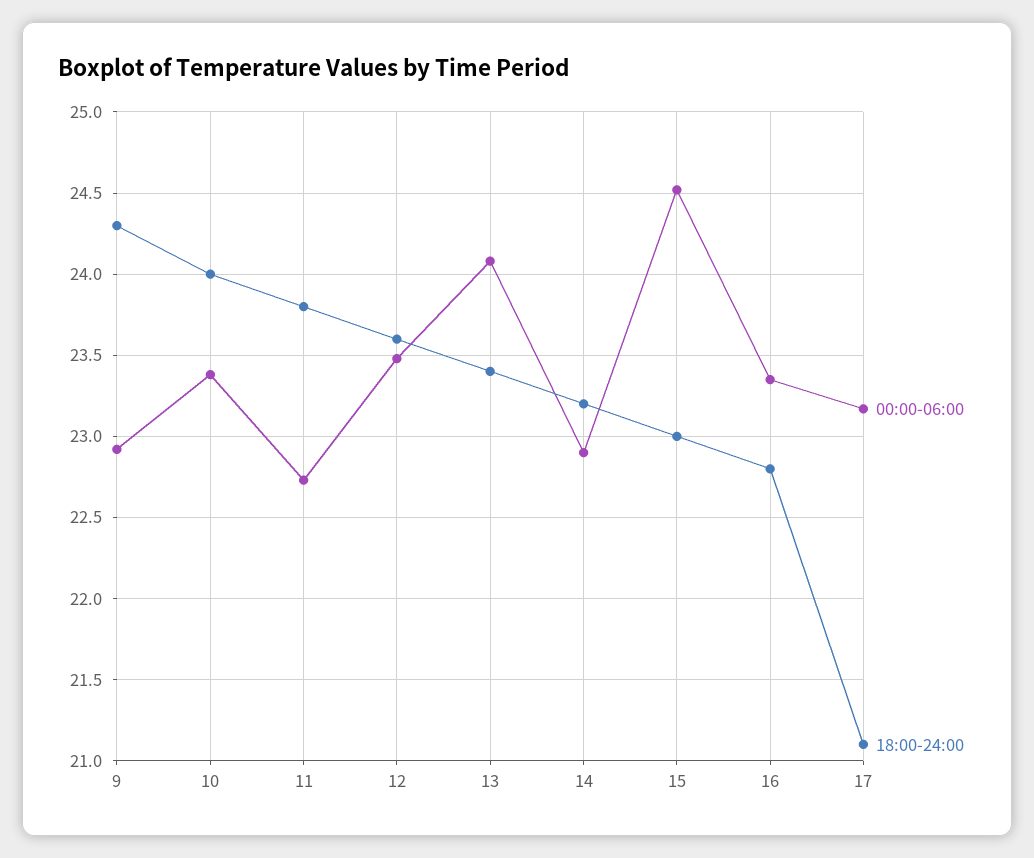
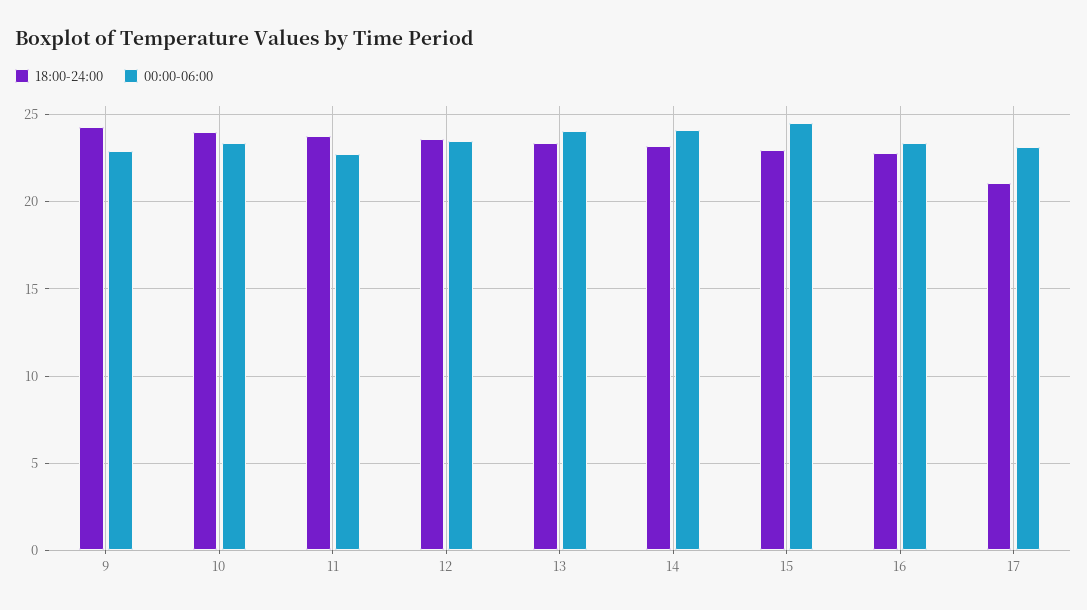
  {
    "00:00-06:00": {
      "9": 22.9,
      "10": 23.4,
      "11": 22.75,
      "12": 23.5,
      "13": 24.1,
-     "14": 22.9,
+     "14": 24,
      "15": 24.5,
      "16": 23.35,
      "17": 23.15
    },
    "18:00-24:00": {
      "9": 24.3,
      "10": 24,
      "11": 23.8,
      "12": 23.6,
      "13": 23.4,
      "14": 23.2,
      "15": 23,
      "16": 22.8,
      "17": 21.1
    }
  }

